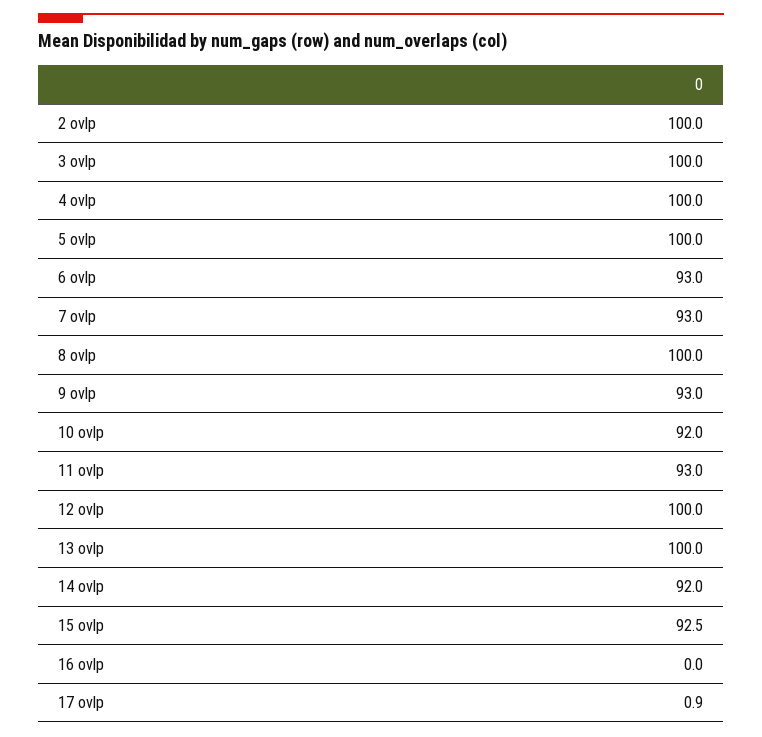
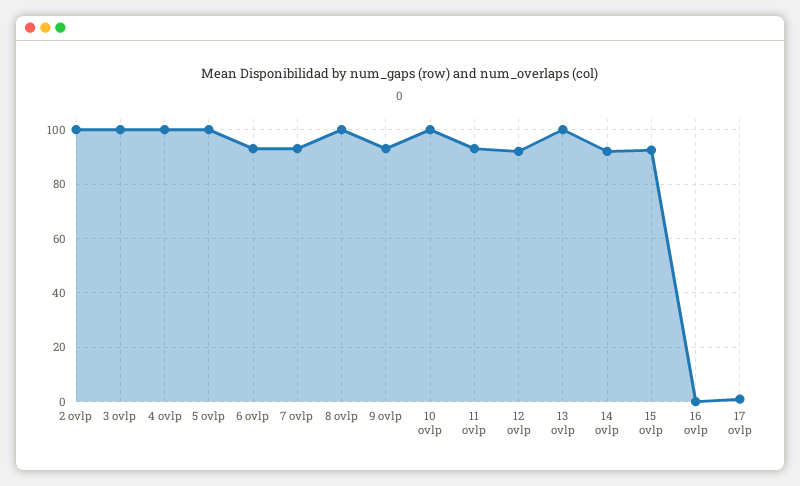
  {
    "2 ovlp": 100,
    "3 ovlp": 100,
    "4 ovlp": 100,
    "5 ovlp": 100,
    "6 ovlp": 93,
    "7 ovlp": 93,
    "8 ovlp": 100,
    "9 ovlp": 93,
-   "10 ovlp": 92,
+   "10 ovlp": 100,
    "11 ovlp": 93,
-   "12 ovlp": 100,
+   "12 ovlp": 92.5,
    "13 ovlp": 100,
    "14 ovlp": 92,
    "15 ovlp": 92.5,
    "16 ovlp": 0,
    "17 ovlp": 0.9
  }

